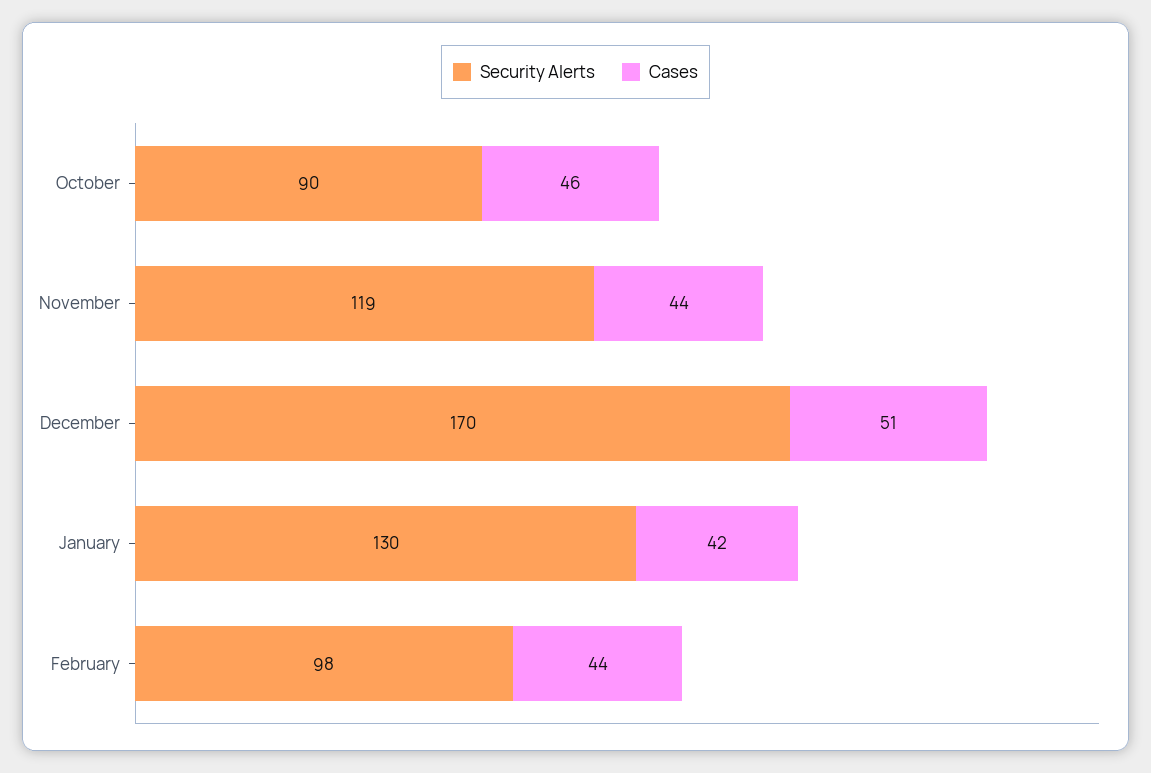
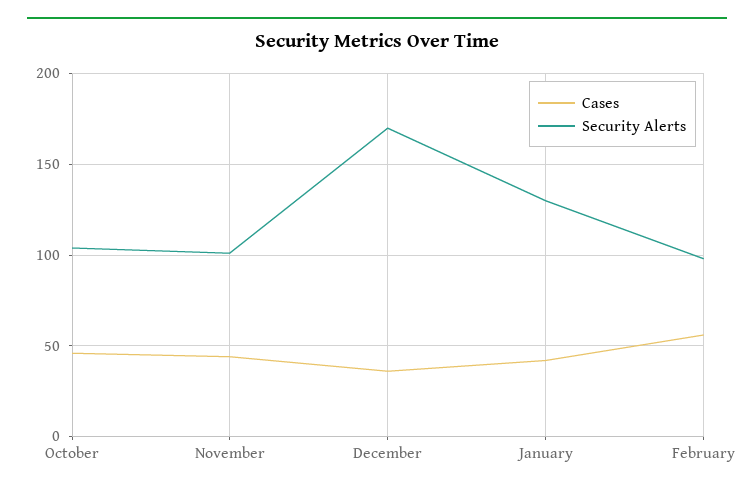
  {
    "Security Alerts": {
-     "October": 90,
+     "October": 105,
-     "November": 119,
+     "November": 100,
      "December": 170,
      "January": 130,
      "February": 98
    },
    "Cases": {
      "October": 46,
      "November": 44,
-     "December": 51,
+     "December": 35,
      "January": 42,
-     "February": 44
+     "February": 55
    }
  }

